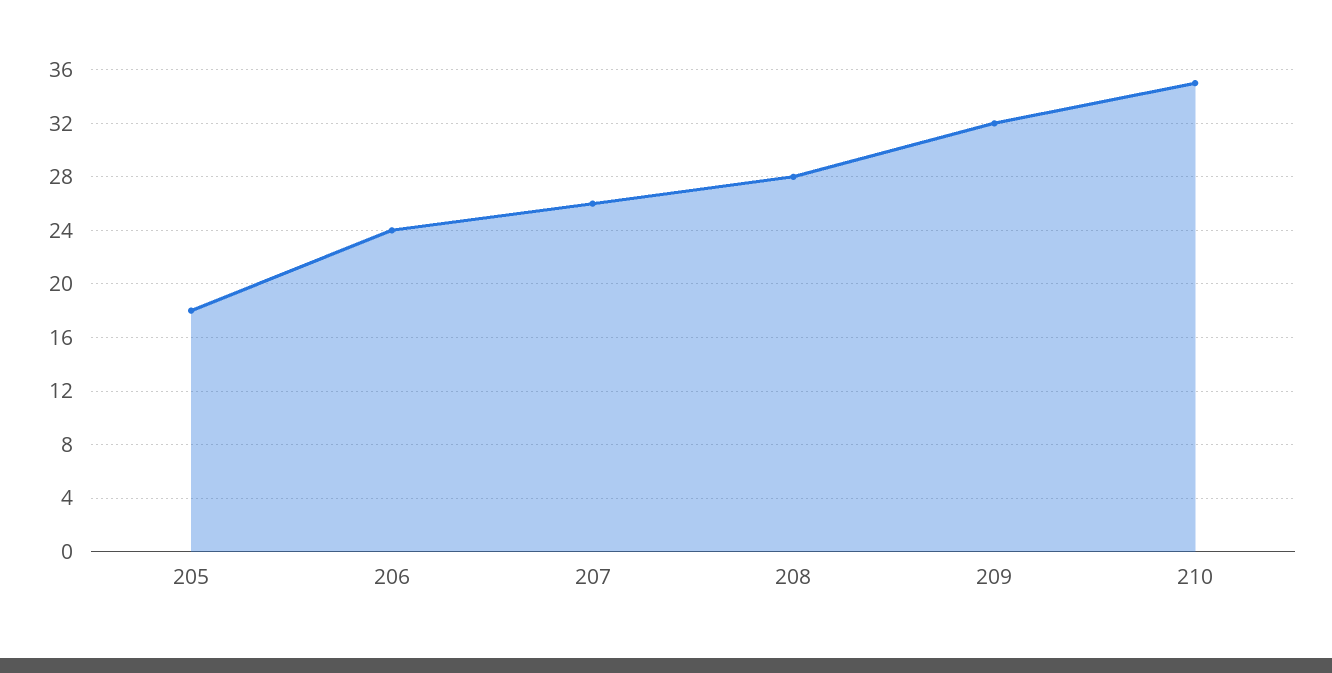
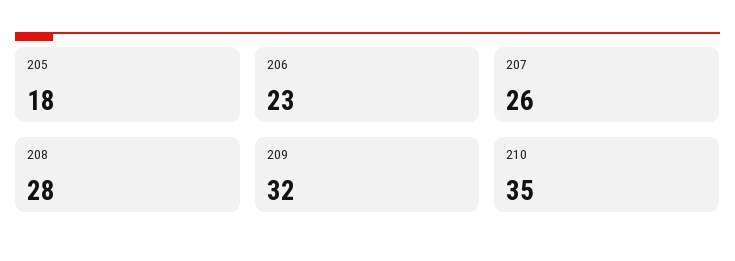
  {
    "205": 18,
-   "206": 24,
+   "206": 23,
    "207": 26,
    "208": 28,
    "209": 32,
    "210": 35
  }

